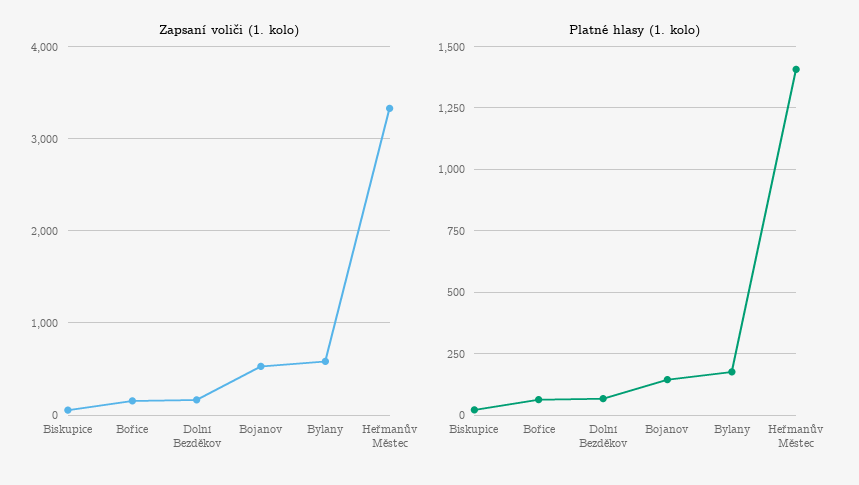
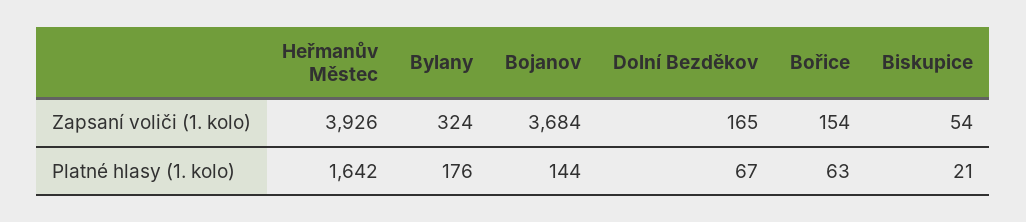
  {
    "Zapsaní voliči (1. kolo)": {
      "Biskupice": 54,
      "Bořice": 154,
      "Dolní Bezděkov": 165,
-     "Bojanov": 500,
+     "Bojanov": 3684,
-     "Bylany": 600,
+     "Bylany": 324,
-     "Heřmanův Městec": 3300
+     "Heřmanův Městec": 3926
    },
    "Platné hlasy (1. kolo)": {
      "Biskupice": 21,
      "Bořice": 63,
      "Dolní Bezděkov": 67,
      "Bojanov": 144,
      "Bylany": 176,
-     "Heřmanův Městec": 1400
+     "Heřmanův Městec": 1642
    }
  }

